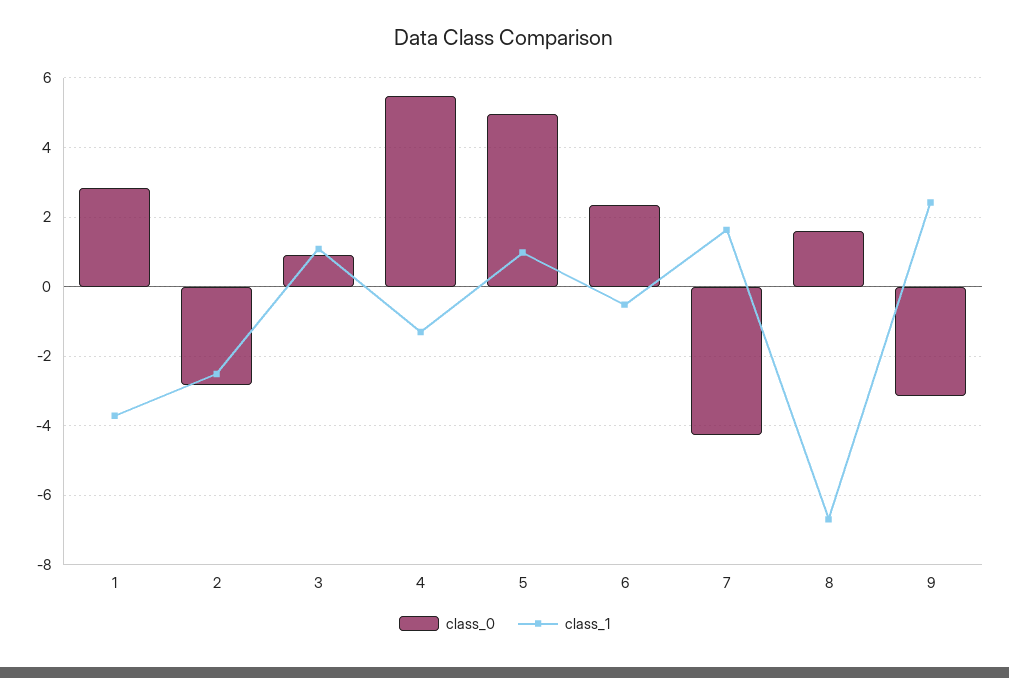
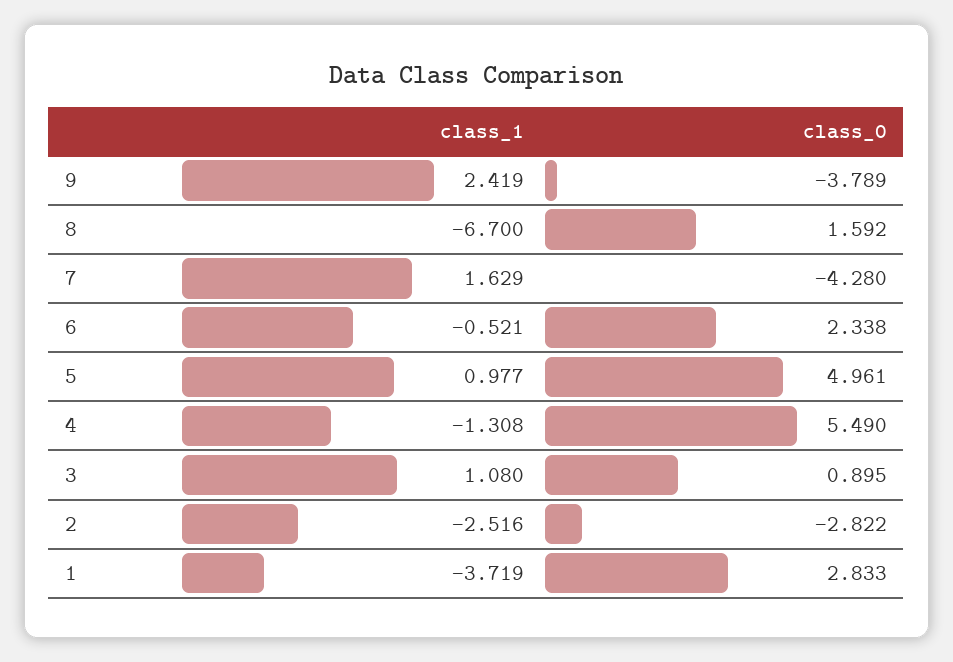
  {
    "class_0": {
      "1": 2.833,
      "2": -2.822,
      "3": 0.895,
      "4": 5.49,
      "5": 4.961,
      "6": 2.338,
      "7": -4.28,
      "8": 1.592,
-     "9": -3.2
+     "9": -3.789
    },
    "class_1": {
      "1": -3.719,
      "2": -2.516,
      "3": 1.08,
      "4": -1.308,
      "5": 0.977,
      "6": -0.521,
      "7": 1.629,
      "8": -6.7,
      "9": 2.419
    }
  }

